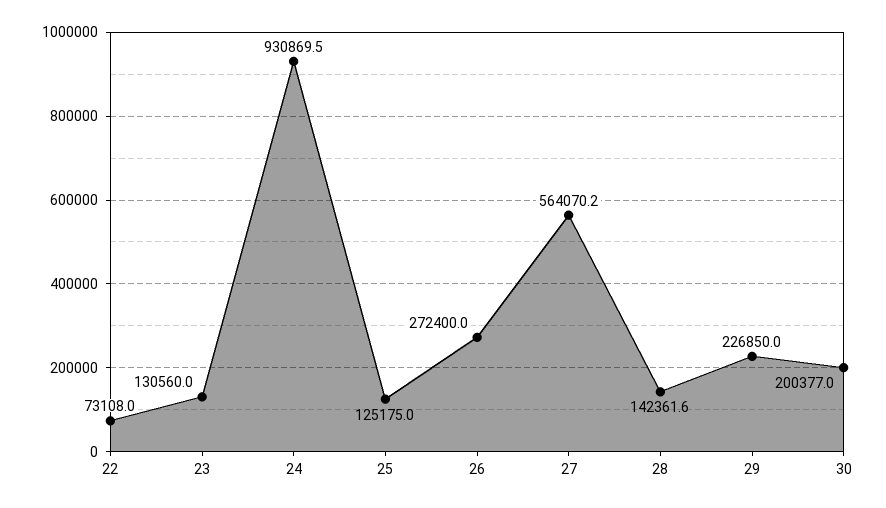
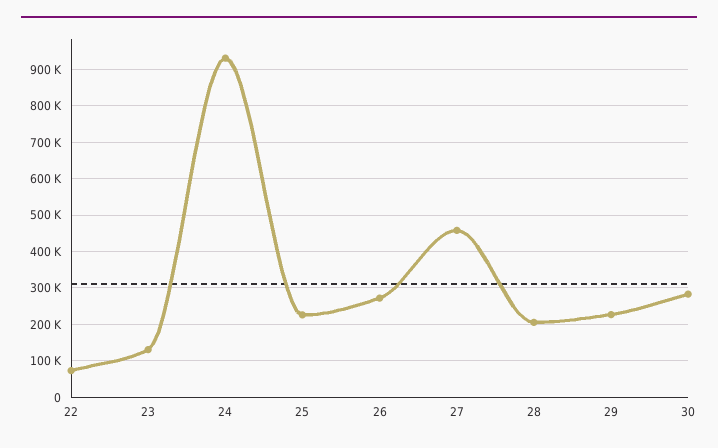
  {
    "22": 73108,
    "23": 130560,
    "24": 930869.5,
-   "25": 125175,
+   "25": 220000,
    "26": 272400,
-   "27": 564070.2,
+   "27": 460000,
-   "28": 142361.6,
+   "28": 200000,
    "29": 226850,
-   "30": 200377
+   "30": 280000
  }

